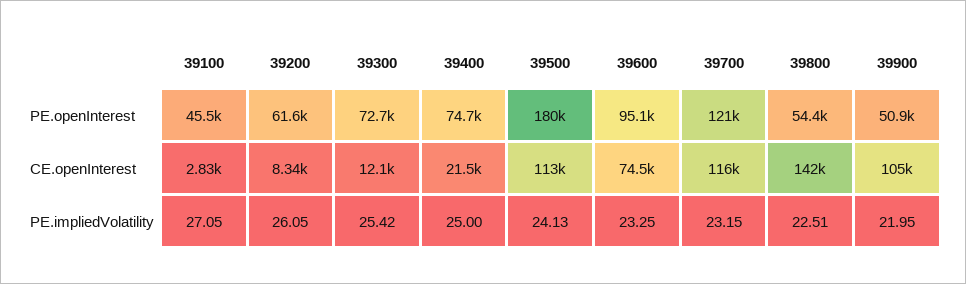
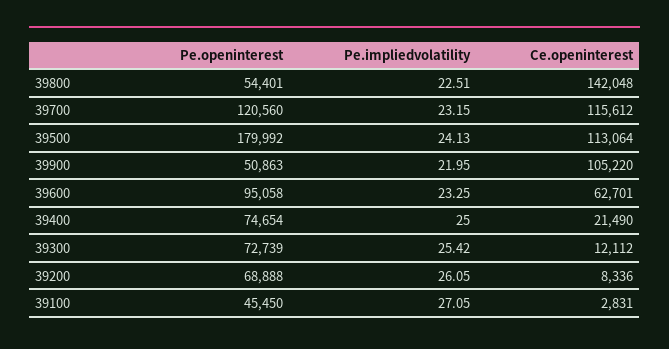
  {
    "39100": {
      "PE.openInterest": 45450,
      "CE.openInterest": 2831,
      "PE.impliedVolatility": 27.05
    },
    "39200": {
-     "PE.openInterest": 61600,
+     "PE.openInterest": 68888,
      "CE.openInterest": 8336,
      "PE.impliedVolatility": 26.05
    },
    "39300": {
      "PE.openInterest": 72739,
      "CE.openInterest": 12112,
      "PE.impliedVolatility": 25.42
    },
    "39400": {
      "PE.openInterest": 74654,
      "CE.openInterest": 21490,
      "PE.impliedVolatility": 25
    },
    "39500": {
      "PE.openInterest": 179992,
      "CE.openInterest": 113064,
      "PE.impliedVolatility": 24.13
    },
    "39600": {
      "PE.openInterest": 95058,
-     "CE.openInterest": 74500,
+     "CE.openInterest": 62701,
      "PE.impliedVolatility": 23.25
    },
    "39700": {
      "PE.openInterest": 120560,
      "CE.openInterest": 115612,
      "PE.impliedVolatility": 23.15
    },
    "39800": {
      "PE.openInterest": 54401,
      "CE.openInterest": 142048,
      "PE.impliedVolatility": 22.51
    },
    "39900": {
      "PE.openInterest": 50863,
      "CE.openInterest": 105220,
      "PE.impliedVolatility": 21.95
    }
  }

